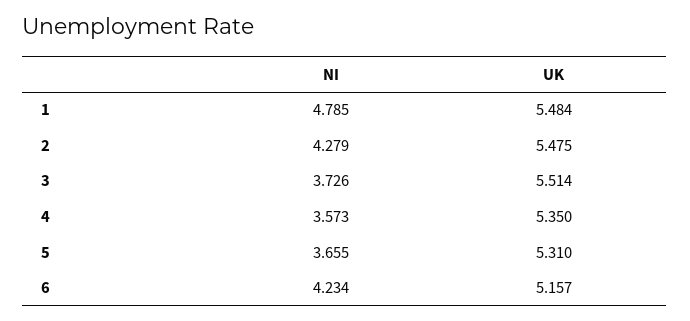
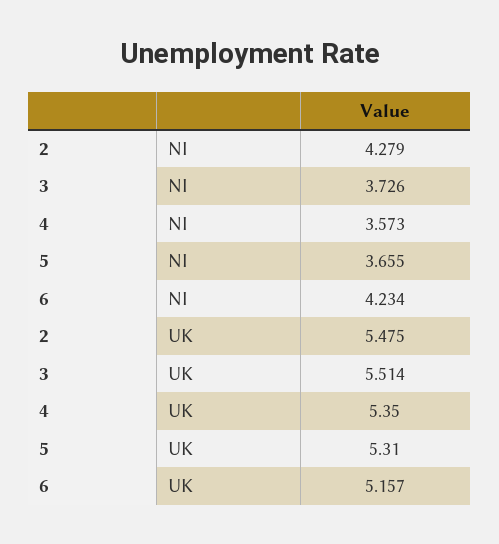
  {
    "NI": {
-     "1": 4.785,
      "2": 4.279,
      "3": 3.726,
      "4": 3.573,
      "5": 3.655,
      "6": 4.234
    },
    "UK": {
-     "1": 5.484,
      "2": 5.475,
      "3": 5.514,
      "4": 5.35,
      "5": 5.31,
      "6": 5.157
    }
  }

